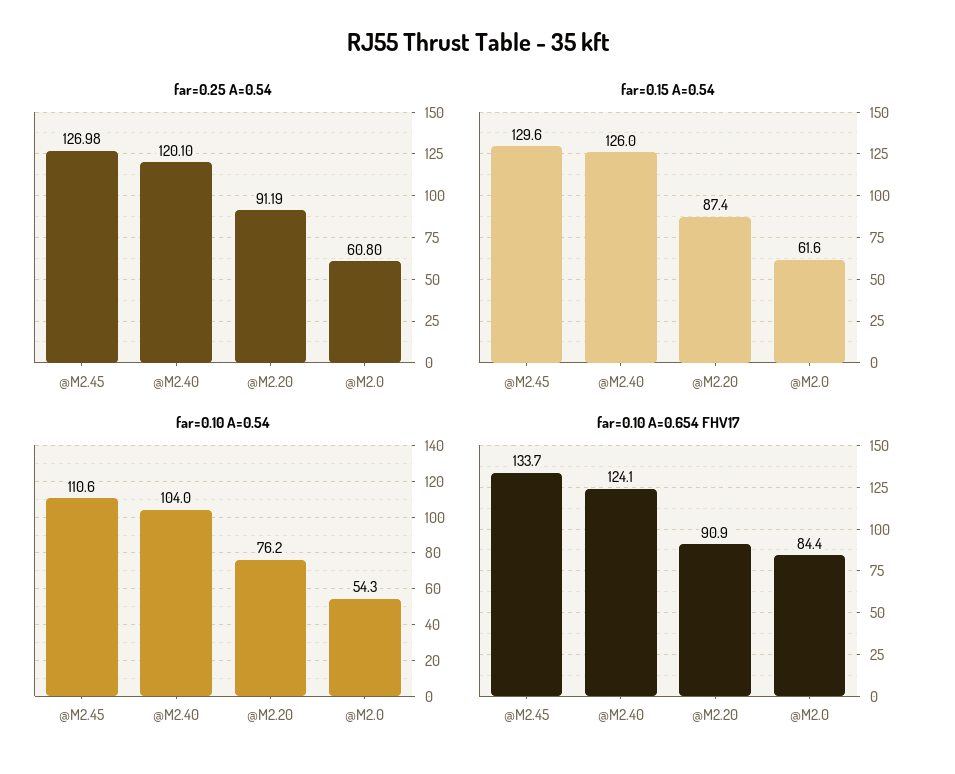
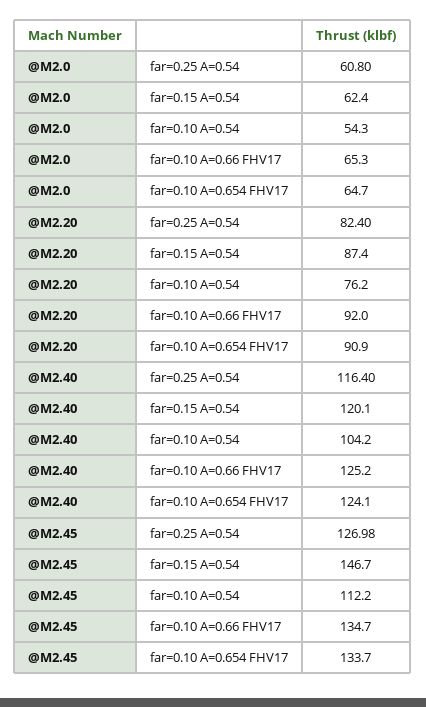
  {
    "far=0.25 A=0.54": {
      "@M2.45": 126.98,
-     "@M2.40": 120.1,
+     "@M2.40": 116.4,
-     "@M2.20": 91.19,
+     "@M2.20": 82.4,
      "@M2.0": 60.8
    },
    "far=0.15 A=0.54": {
-     "@M2.45": 129.6,
+     "@M2.45": 146.7,
-     "@M2.40": 126,
+     "@M2.40": 120.1,
      "@M2.20": 87.4,
-     "@M2.0": 61.6
+     "@M2.0": 62.4
    },
    "far=0.10 A=0.54": {
-     "@M2.45": 110.6,
+     "@M2.45": 112.2,
-     "@M2.40": 104,
+     "@M2.40": 104.2,
      "@M2.20": 76.2,
      "@M2.0": 54.3
    },
    "far=0.10 A=0.654 FHV17": {
      "@M2.45": 133.7,
      "@M2.40": 124.1,
      "@M2.20": 90.9,
-     "@M2.0": 84.4
+     "@M2.0": 64.7
-   }
+   },
+   "far=0.10 A=0.66 FHV17": {
+     "@M2.0": 65.3,
+     "@M2.20": 92,
+     "@M2.40": 125.2,
+     "@M2.45": 134.7
+   }
  }

